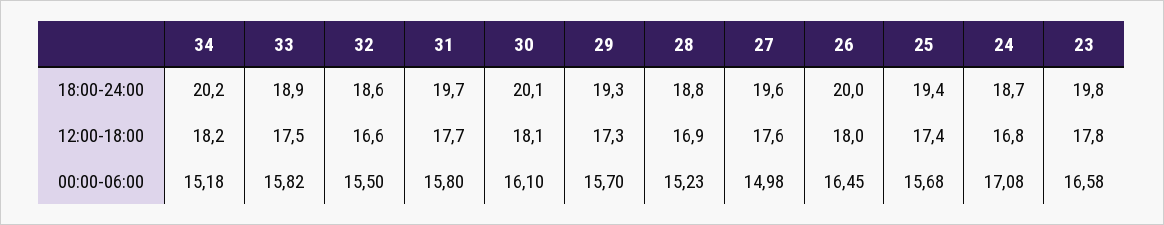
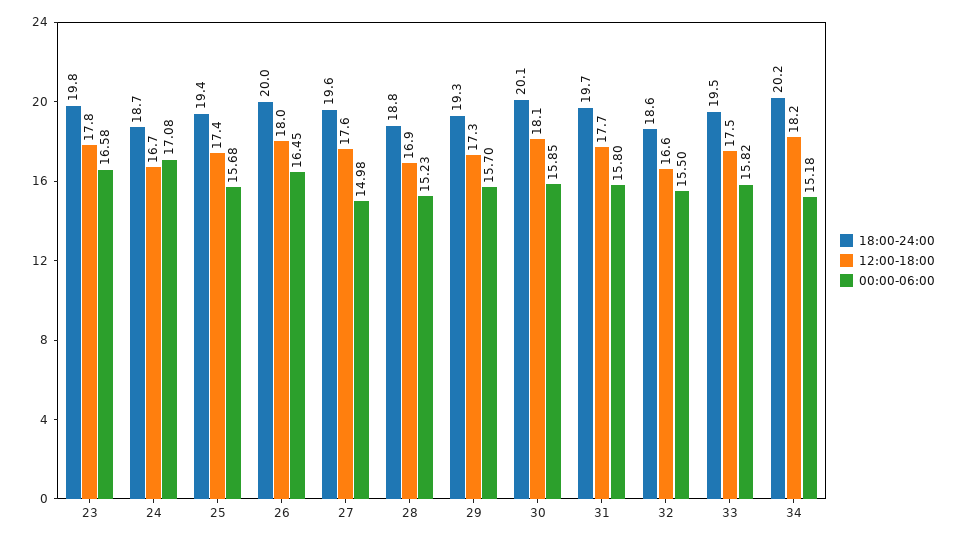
  {
    "18:00-24:00": {
      "34": 20.2,
-     "33": 18.9,
+     "33": 19.5,
      "32": 18.6,
      "31": 19.7,
      "30": 20.1,
      "29": 19.3,
      "28": 18.8,
      "27": 19.6,
      "26": 20,
      "25": 19.4,
      "24": 18.7,
      "23": 19.8
    },
    "12:00-18:00": {
      "34": 18.2,
      "33": 17.5,
      "32": 16.6,
      "31": 17.7,
      "30": 18.1,
      "29": 17.3,
      "28": 16.9,
      "27": 17.6,
      "26": 18,
      "25": 17.4,
-     "24": 16.8,
+     "24": 16.7,
      "23": 17.8
    },
    "00:00-06:00": {
      "34": 15.18,
      "33": 15.82,
      "32": 15.5,
      "31": 15.8,
-     "30": 16.1,
+     "30": 15.85,
      "29": 15.7,
      "28": 15.23,
      "27": 14.98,
      "26": 16.45,
      "25": 15.68,
      "24": 17.08,
      "23": 16.58
    }
  }

